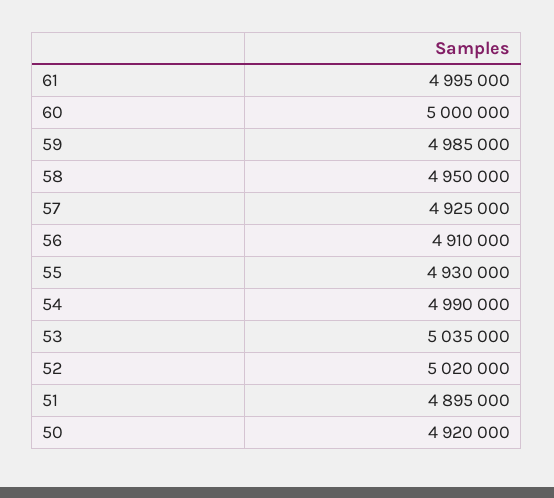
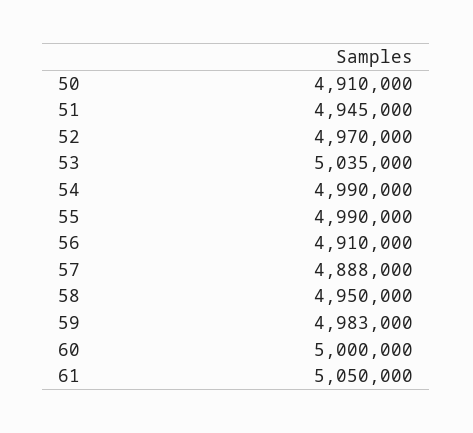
  {
-   "61": 4995000,
+   "61": 5050000,
    "60": 5000000,
-   "59": 4985000,
+   "59": 4983000,
    "58": 4950000,
-   "57": 4925000,
+   "57": 4888000,
    "56": 4910000,
-   "55": 4930000,
+   "55": 4990000,
    "54": 4990000,
    "53": 5035000,
-   "52": 5020000,
+   "52": 4970000,
-   "51": 4895000,
+   "51": 4945000,
-   "50": 4920000
+   "50": 4910000
  }

